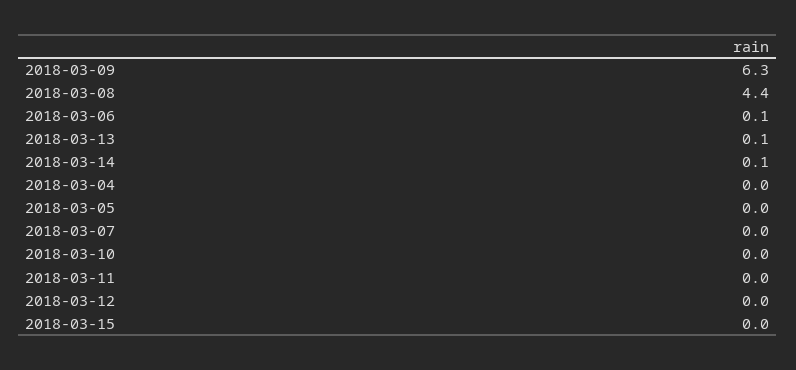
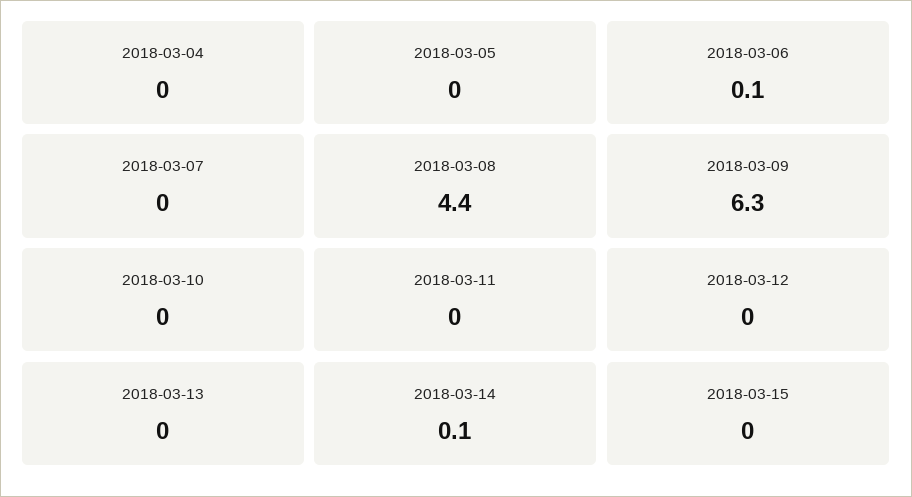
  {
    "2018-03-09": 6.3,
    "2018-03-08": 4.4,
    "2018-03-06": 0.1,
-   "2018-03-13": 0.1,
+   "2018-03-13": 0,
    "2018-03-14": 0.1,
    "2018-03-04": 0,
    "2018-03-05": 0,
    "2018-03-07": 0,
    "2018-03-10": 0,
    "2018-03-11": 0,
    "2018-03-12": 0,
    "2018-03-15": 0
  }

